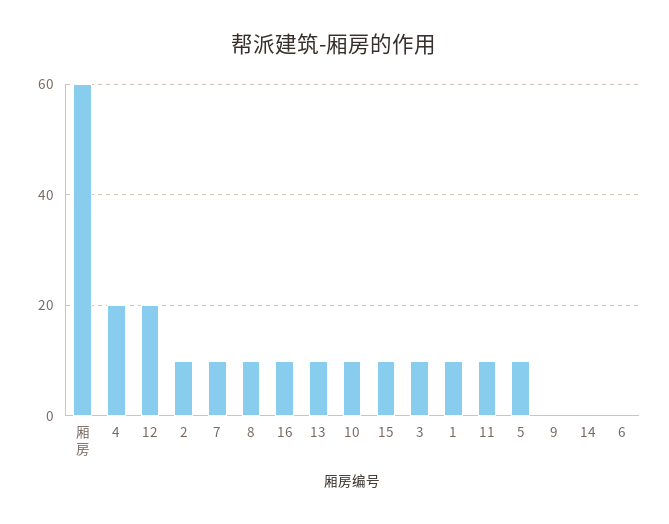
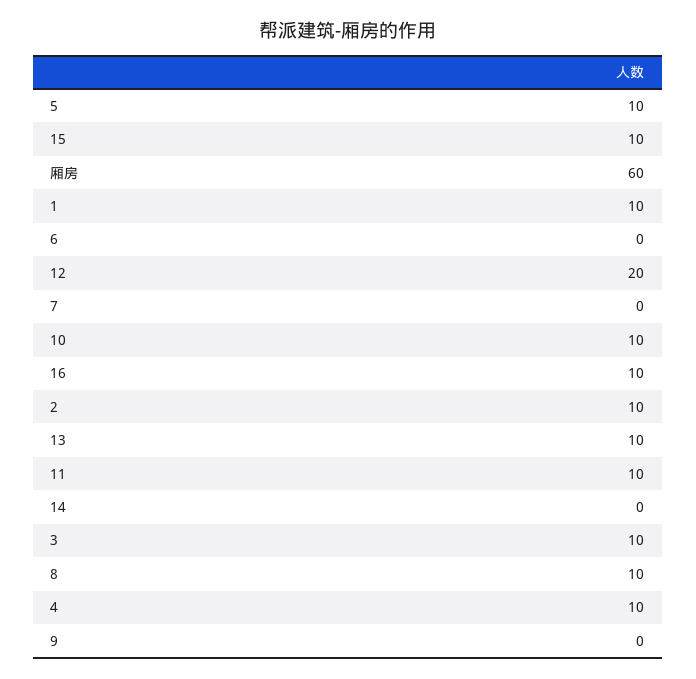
  {
    "厢房": 60,
-   "4": 20,
+   "4": 10,
    "12": 20,
    "2": 10,
-   "7": 10,
+   "7": 0,
    "8": 10,
    "16": 10,
    "13": 10,
    "10": 10,
    "15": 10,
    "3": 10,
    "1": 10,
    "11": 10,
    "5": 10,
    "9": 0,
    "14": 0,
    "6": 0
  }

